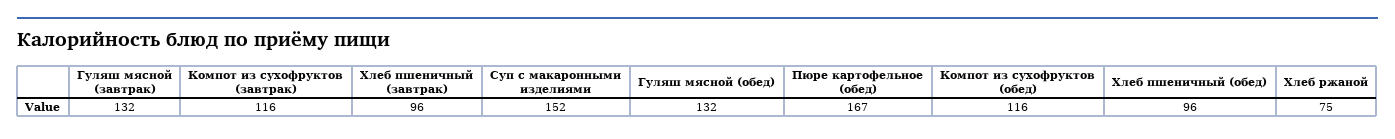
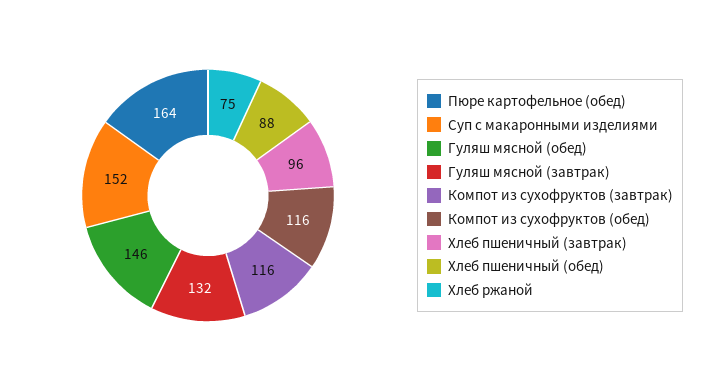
  {
    "Гуляш мясной (завтрак)": 132,
    "Компот из сухофруктов (завтрак)": 116,
    "Хлеб пшеничный (завтрак)": 96,
    "Суп с макаронными изделиями": 152,
-   "Гуляш мясной (обед)": 132,
+   "Гуляш мясной (обед)": 146,
-   "Пюре картофельное (обед)": 167,
+   "Пюре картофельное (обед)": 164,
    "Компот из сухофруктов (обед)": 116,
-   "Хлеб пшеничный (обед)": 96,
+   "Хлеб пшеничный (обед)": 88,
    "Хлеб ржаной": 75
  }

